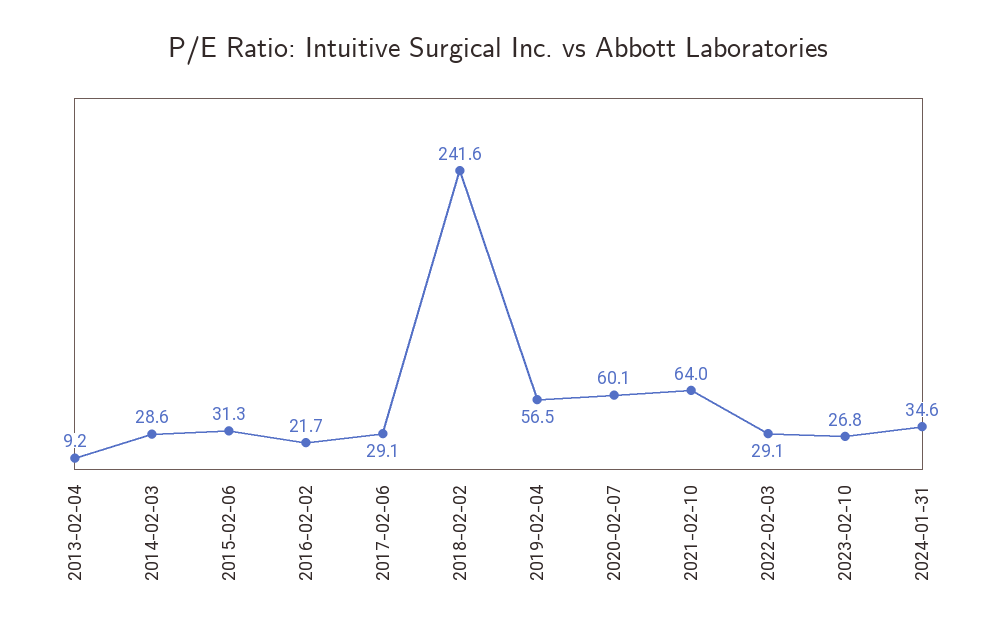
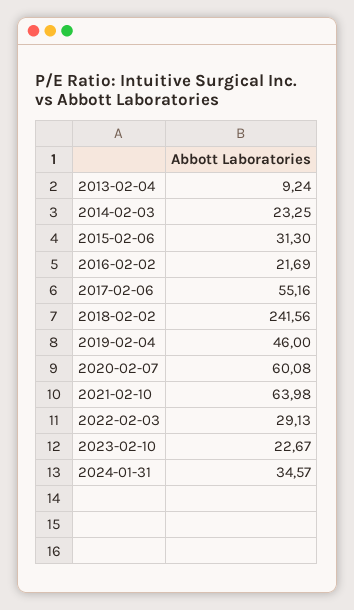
  {
    "2013-02-04": 9.24,
-   "2014-02-03": 28.6,
+   "2014-02-03": 23.25,
    "2015-02-06": 31.3,
    "2016-02-02": 21.69,
-   "2017-02-06": 29.1,
+   "2017-02-06": 55.16,
    "2018-02-02": 241.56,
-   "2019-02-04": 56.5,
+   "2019-02-04": 46,
    "2020-02-07": 60.08,
    "2021-02-10": 63.98,
    "2022-02-03": 29.13,
-   "2023-02-10": 26.8,
+   "2023-02-10": 22.67,
    "2024-01-31": 34.57
  }

